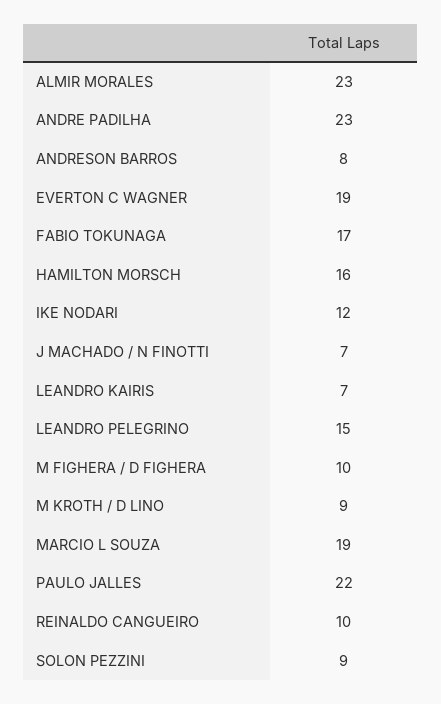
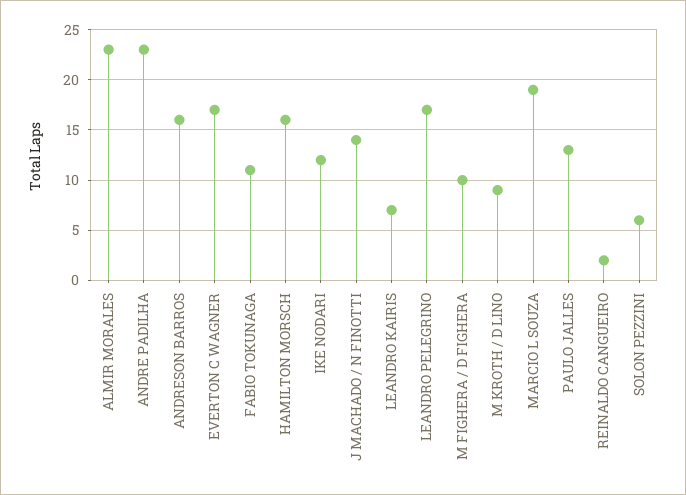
  {
    "ALMIR MORALES": 23,
    "ANDRE PADILHA": 23,
-   "ANDRESON BARROS": 8,
+   "ANDRESON BARROS": 16,
-   "EVERTON C WAGNER": 19,
+   "EVERTON C WAGNER": 17,
-   "FABIO TOKUNAGA": 17,
+   "FABIO TOKUNAGA": 11,
    "HAMILTON MORSCH": 16,
    "IKE NODARI": 12,
-   "J MACHADO / N FINOTTI": 7,
+   "J MACHADO / N FINOTTI": 14,
    "LEANDRO KAIRIS": 7,
-   "LEANDRO PELEGRINO": 15,
+   "LEANDRO PELEGRINO": 17,
    "M FIGHERA / D FIGHERA": 10,
    "M KROTH / D LINO": 9,
    "MARCIO L SOUZA": 19,
-   "PAULO JALLES": 22,
+   "PAULO JALLES": 13,
-   "REINALDO CANGUEIRO": 10,
+   "REINALDO CANGUEIRO": 2,
-   "SOLON PEZZINI": 9
+   "SOLON PEZZINI": 6
  }

